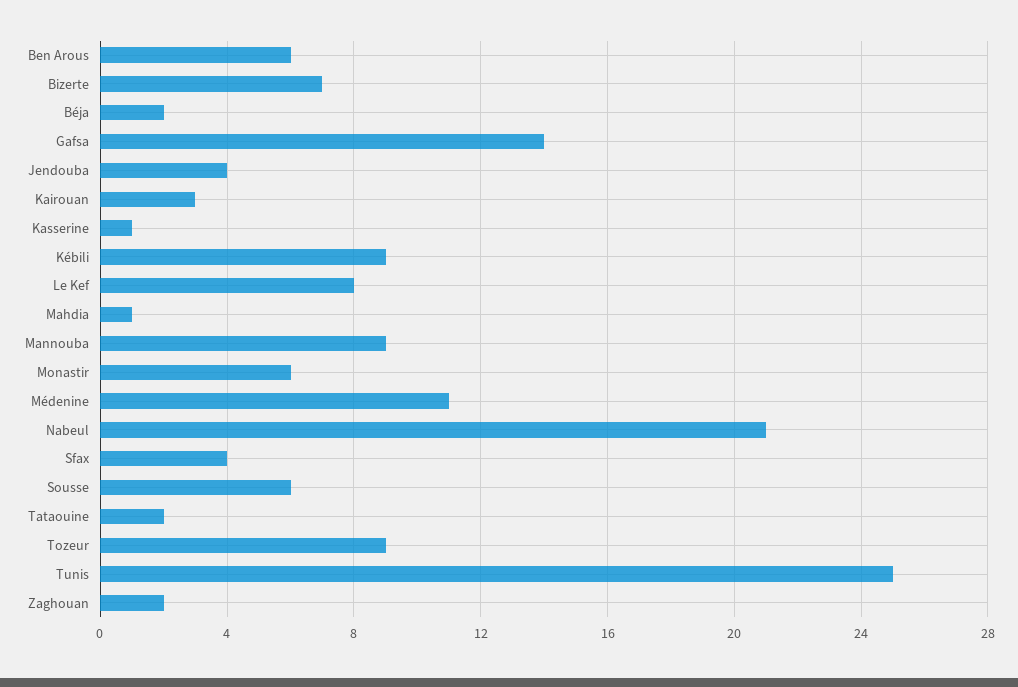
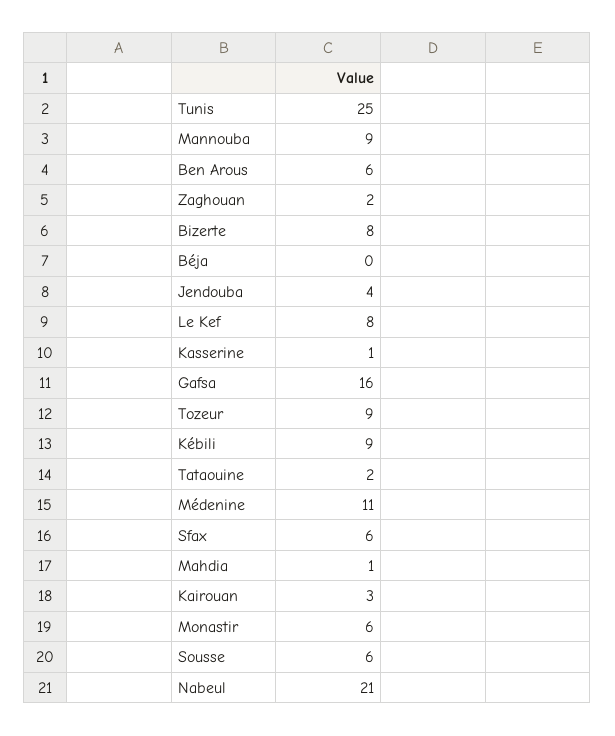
  {
    "Ben Arous": 6,
-   "Bizerte": 7,
+   "Bizerte": 8,
-   "Béja": 2,
+   "Béja": 0,
-   "Gafsa": 14,
+   "Gafsa": 16,
    "Jendouba": 4,
    "Kairouan": 3,
    "Kasserine": 1,
    "Kébili": 9,
    "Le Kef": 8,
    "Mahdia": 1,
    "Mannouba": 9,
    "Monastir": 6,
    "Médenine": 11,
    "Nabeul": 21,
-   "Sfax": 4,
+   "Sfax": 6,
    "Sousse": 6,
    "Tataouine": 2,
    "Tozeur": 9,
    "Tunis": 25,
    "Zaghouan": 2
  }

